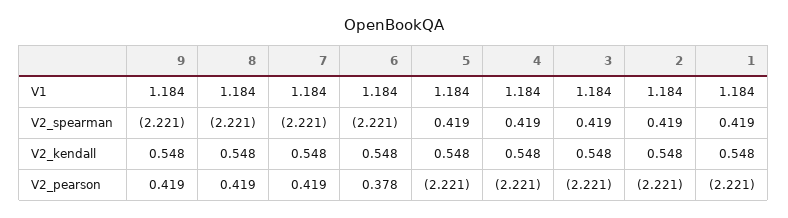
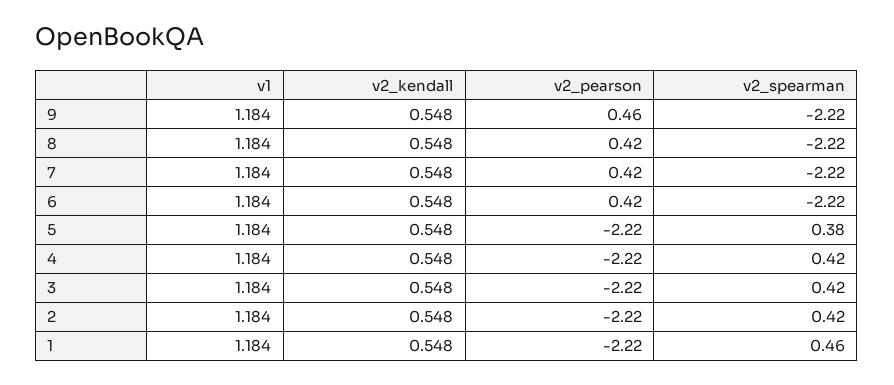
  {
    "9": {
      "V1": 1.184,
      "V2_spearman": -2.221,
      "V2_kendall": 0.548,
-     "V2_pearson": 0.419
+     "V2_pearson": 0.46
    },
    "8": {
      "V1": 1.184,
      "V2_spearman": -2.221,
      "V2_kendall": 0.548,
      "V2_pearson": 0.419
    },
    "7": {
      "V1": 1.184,
      "V2_spearman": -2.221,
      "V2_kendall": 0.548,
      "V2_pearson": 0.419
    },
    "6": {
      "V1": 1.184,
      "V2_spearman": -2.221,
      "V2_kendall": 0.548,
-     "V2_pearson": 0.378
+     "V2_pearson": 0.42
    },
    "5": {
      "V1": 1.184,
-     "V2_spearman": 0.419,
+     "V2_spearman": 0.38,
      "V2_kendall": 0.548,
      "V2_pearson": -2.221
    },
    "4": {
      "V1": 1.184,
      "V2_spearman": 0.419,
      "V2_kendall": 0.548,
      "V2_pearson": -2.221
    },
    "3": {
      "V1": 1.184,
      "V2_spearman": 0.419,
      "V2_kendall": 0.548,
      "V2_pearson": -2.221
    },
    "2": {
      "V1": 1.184,
      "V2_spearman": 0.419,
      "V2_kendall": 0.548,
      "V2_pearson": -2.221
    },
    "1": {
      "V1": 1.184,
-     "V2_spearman": 0.419,
+     "V2_spearman": 0.46,
      "V2_kendall": 0.548,
      "V2_pearson": -2.221
    }
  }

